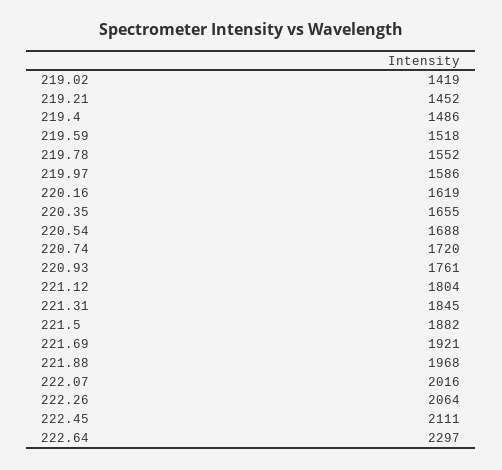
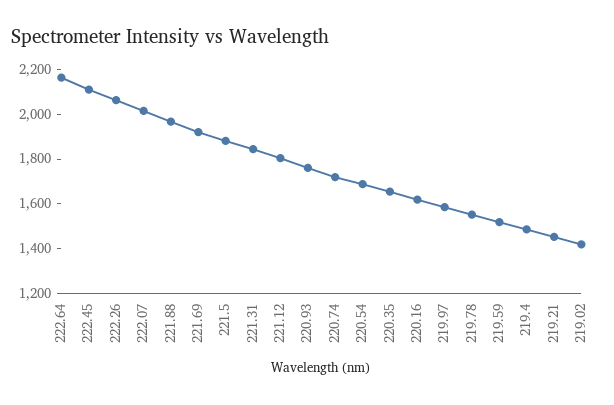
  {
    "219.02": 1419,
    "219.21": 1452,
    "219.4": 1486,
    "219.59": 1518,
    "219.78": 1552,
    "219.97": 1586,
    "220.16": 1619,
    "220.35": 1655,
    "220.54": 1688,
    "220.74": 1720,
    "220.93": 1761,
    "221.12": 1804,
    "221.31": 1845,
    "221.5": 1882,
    "221.69": 1921,
    "221.88": 1968,
    "222.07": 2016,
    "222.26": 2064,
    "222.45": 2111,
-   "222.64": 2297
+   "222.64": 2150
  }

